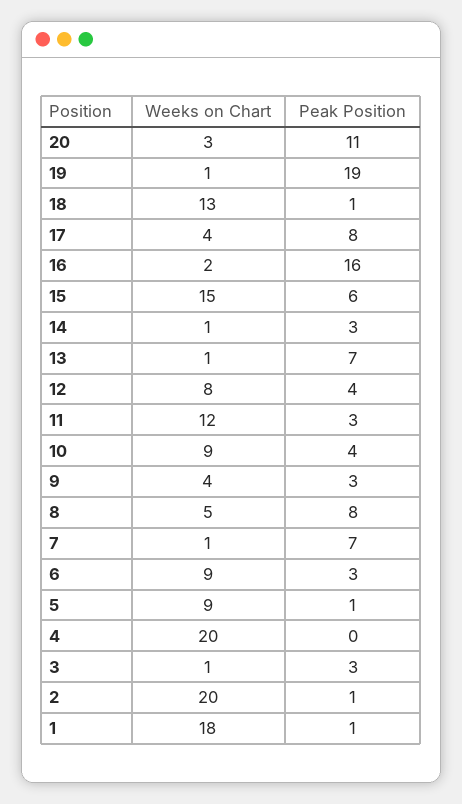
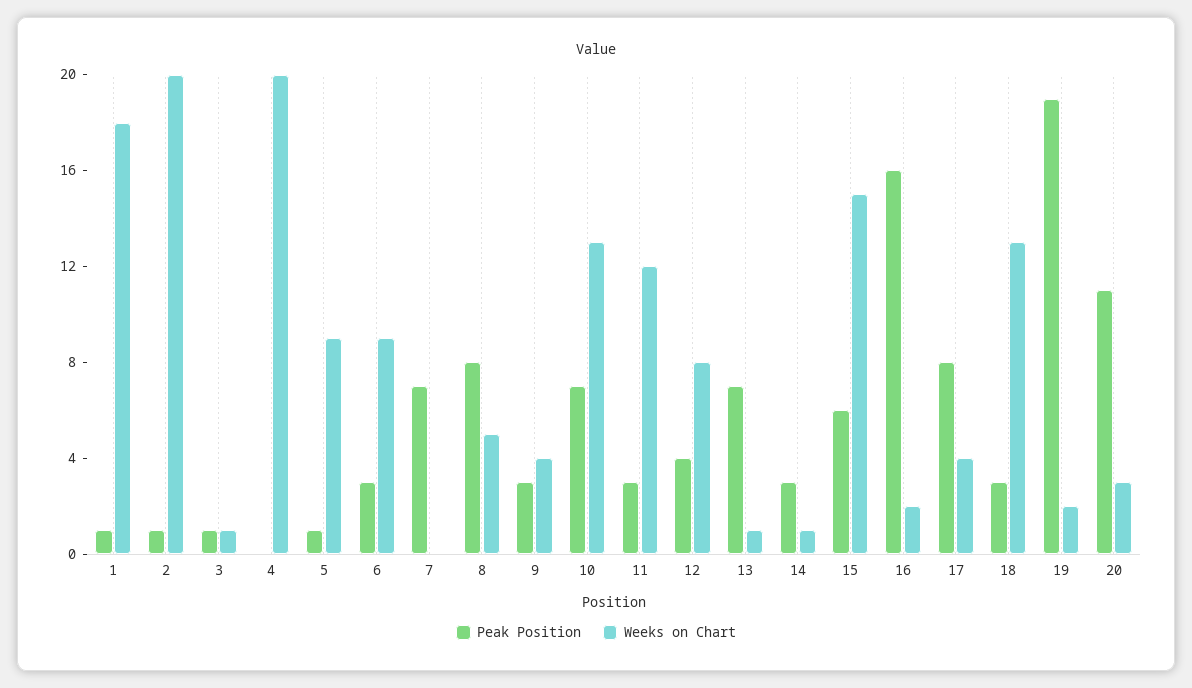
  {
    "Weeks on Chart": {
      "20": 3,
-     "19": 1,
+     "19": 2,
      "18": 13,
      "17": 4,
      "16": 2,
      "15": 15,
      "14": 1,
      "13": 1,
      "12": 8,
      "11": 12,
-     "10": 9,
+     "10": 13,
      "9": 4,
      "8": 5,
-     "7": 1,
+     "7": 0,
      "6": 9,
      "5": 9,
      "4": 20,
      "3": 1,
      "2": 20,
      "1": 18
    },
    "Peak Position": {
      "20": 11,
      "19": 19,
-     "18": 1,
+     "18": 3,
      "17": 8,
      "16": 16,
      "15": 6,
      "14": 3,
      "13": 7,
      "12": 4,
      "11": 3,
-     "10": 4,
+     "10": 7,
      "9": 3,
      "8": 8,
      "7": 7,
      "6": 3,
      "5": 1,
      "4": 0,
-     "3": 3,
+     "3": 1,
      "2": 1,
      "1": 1
    }
  }

